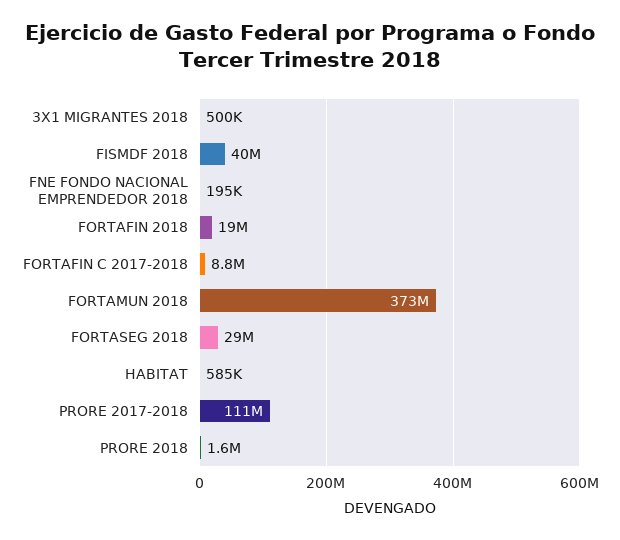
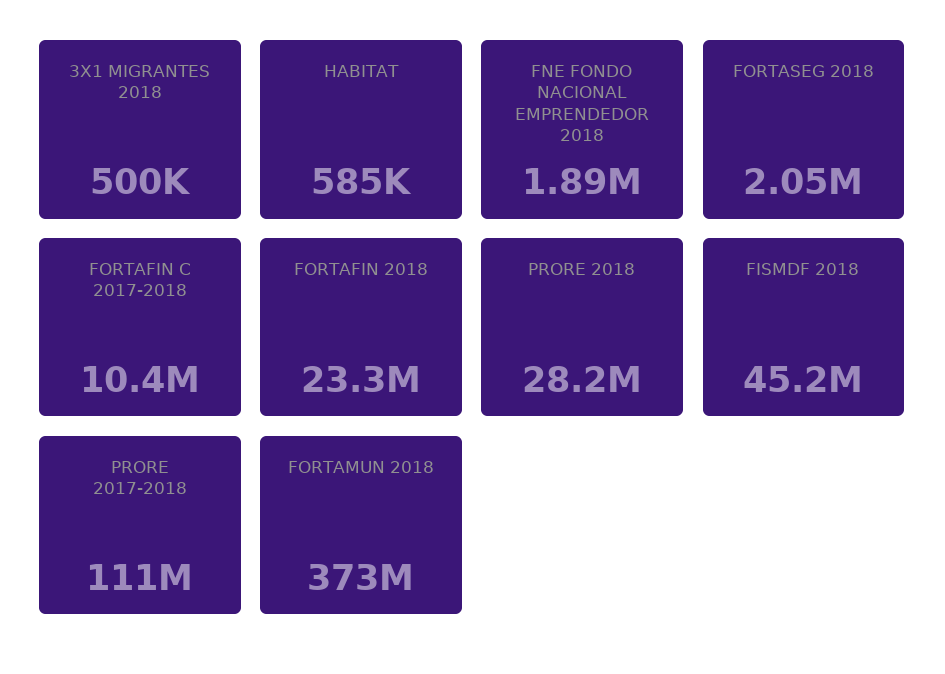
  {
    "3X1 MIGRANTES 2018": 500000,
-   "FISMDF 2018": 40000000,
+   "FISMDF 2018": 45200000,
-   "FNE FONDO NACIONAL EMPRENDEDOR 2018": 195000,
+   "FNE FONDO NACIONAL EMPRENDEDOR 2018": 1890000,
-   "FORTAFIN 2018": 19000000,
+   "FORTAFIN 2018": 23300000,
-   "FORTAFIN C 2017-2018": 8800000,
+   "FORTAFIN C 2017-2018": 10400000,
    "FORTAMUN 2018": 373000000,
-   "FORTASEG 2018": 29000000,
+   "FORTASEG 2018": 2050000,
    "HABITAT": 585000,
    "PRORE 2017-2018": 111000000,
-   "PRORE 2018": 1600000
+   "PRORE 2018": 28200000
  }

